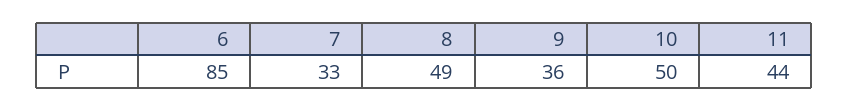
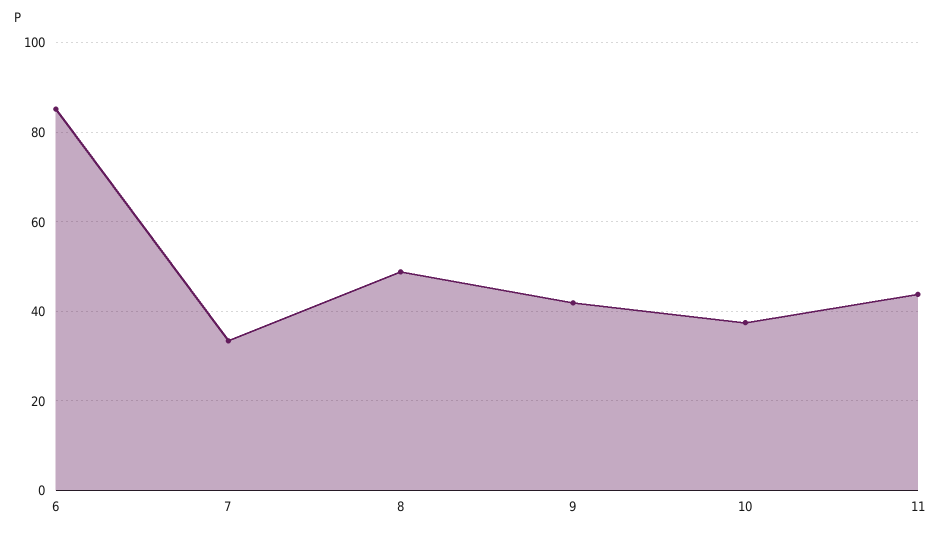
  {
    "6": 85,
    "7": 33,
    "8": 49,
-   "9": 36,
+   "9": 42,
-   "10": 50,
+   "10": 38,
    "11": 44
  }

